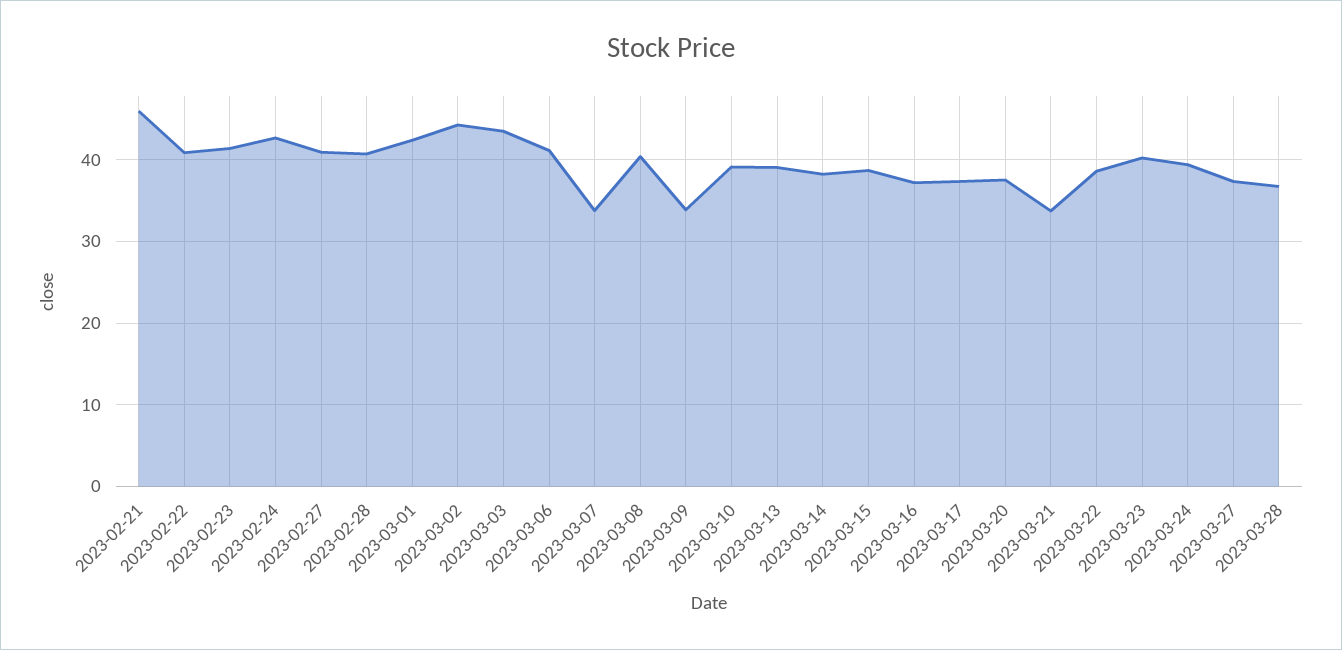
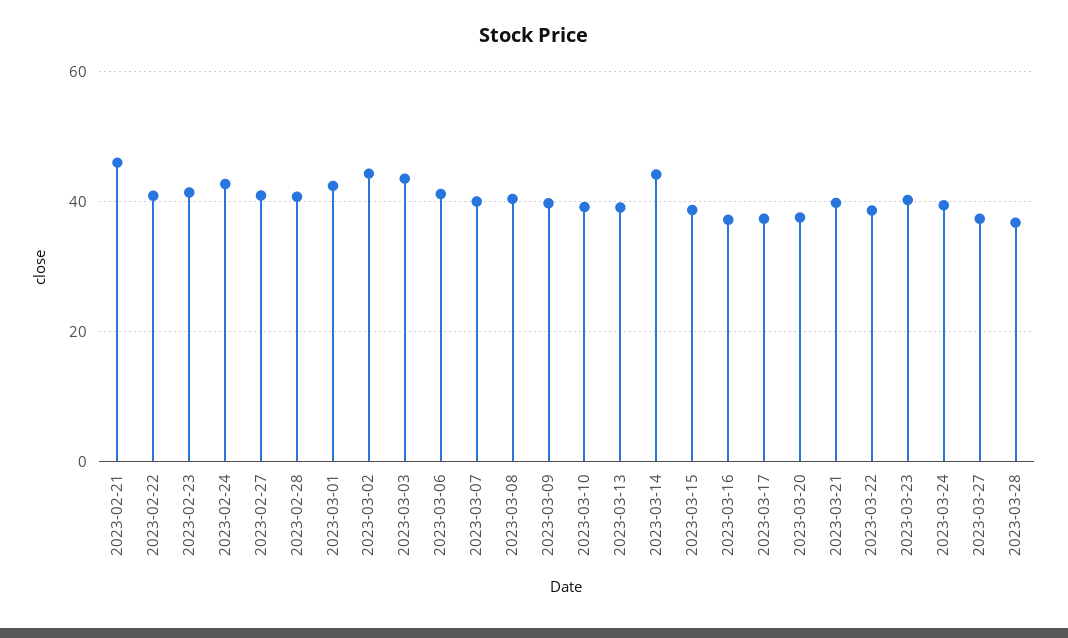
  {
    "2023-02-21": 46,
    "2023-02-22": 41,
    "2023-02-23": 41,
    "2023-02-24": 43,
    "2023-02-27": 41,
    "2023-02-28": 41,
    "2023-03-01": 42,
    "2023-03-02": 44,
    "2023-03-03": 44,
    "2023-03-06": 41,
-   "2023-03-07": 34,
+   "2023-03-07": 40,
    "2023-03-08": 40,
-   "2023-03-09": 34,
+   "2023-03-09": 40,
    "2023-03-10": 39,
    "2023-03-13": 39,
-   "2023-03-14": 38,
+   "2023-03-14": 44,
    "2023-03-15": 39,
    "2023-03-16": 37,
    "2023-03-17": 37,
    "2023-03-20": 38,
-   "2023-03-21": 34,
+   "2023-03-21": 40,
    "2023-03-22": 39,
    "2023-03-23": 40,
    "2023-03-24": 39,
    "2023-03-27": 37,
    "2023-03-28": 37
  }

